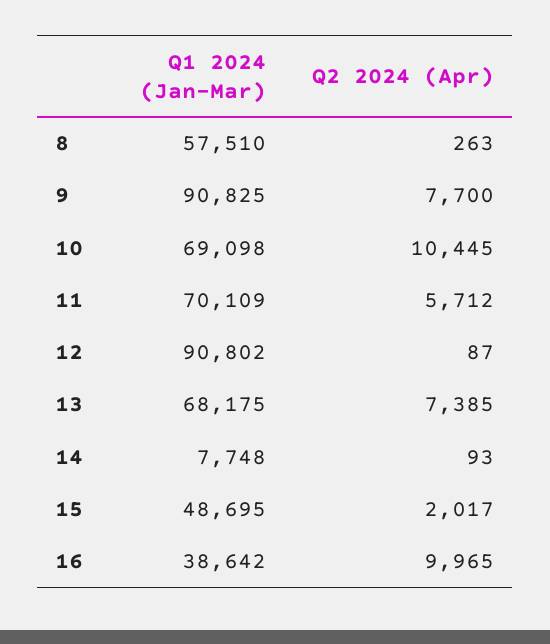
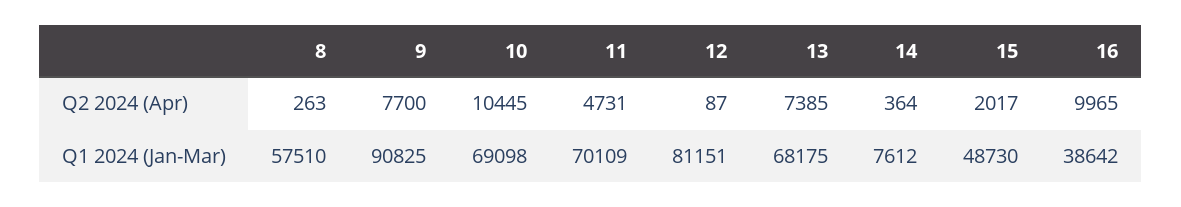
  {
    "Q1 2024 (Jan-Mar)": {
      "8": 57510,
      "9": 90825,
      "10": 69098,
      "11": 70109,
-     "12": 90802,
+     "12": 81151,
      "13": 68175,
-     "14": 7748,
+     "14": 7612,
-     "15": 48695,
+     "15": 48730,
      "16": 38642
    },
    "Q2 2024 (Apr)": {
      "8": 263,
      "9": 7700,
      "10": 10445,
-     "11": 5712,
+     "11": 4731,
      "12": 87,
      "13": 7385,
-     "14": 93,
+     "14": 364,
      "15": 2017,
      "16": 9965
    }
  }

